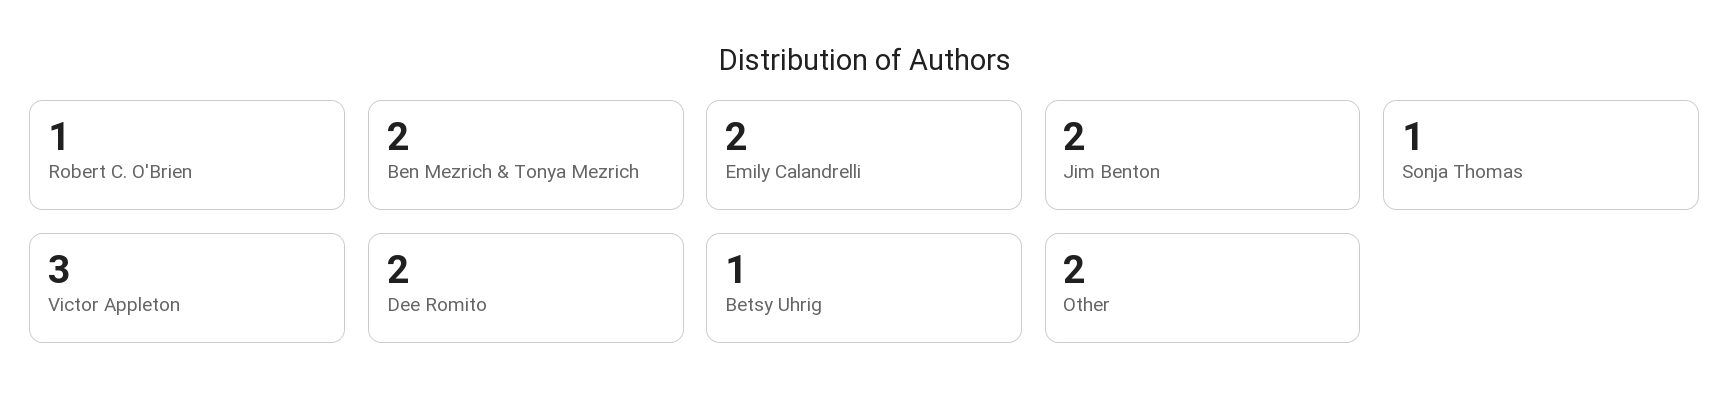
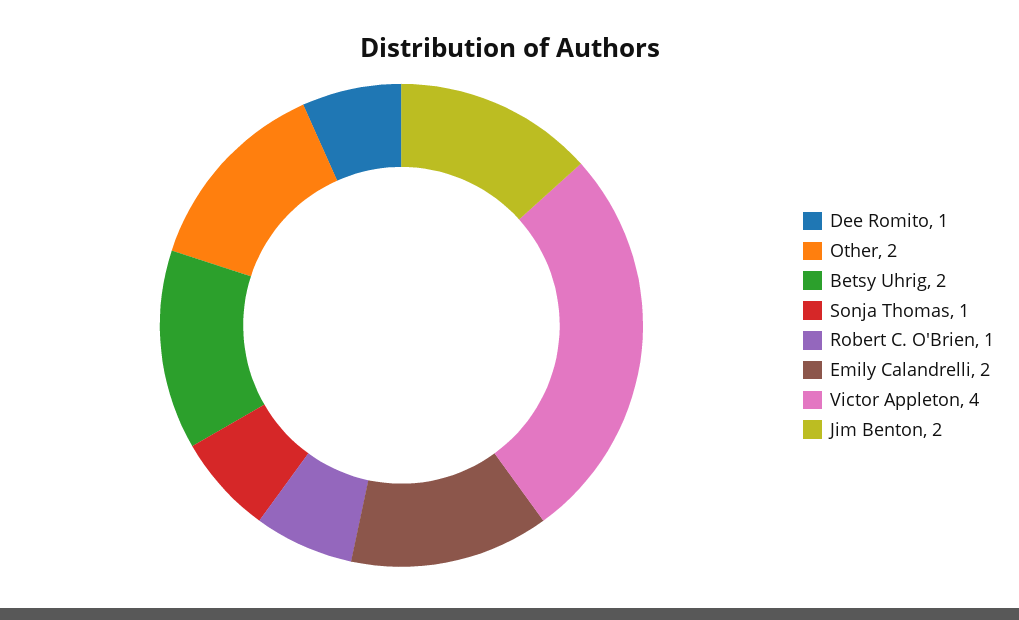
  {
    "Robert C. O'Brien": 1,
-   "Ben Mezrich & Tonya Mezrich": 2,
    "Emily Calandrelli": 2,
    "Jim Benton": 2,
    "Sonja Thomas": 1,
-   "Victor Appleton": 3,
+   "Victor Appleton": 4,
-   "Dee Romito": 2,
+   "Dee Romito": 1,
-   "Betsy Uhrig": 1,
+   "Betsy Uhrig": 2,
    "Other": 2
  }

